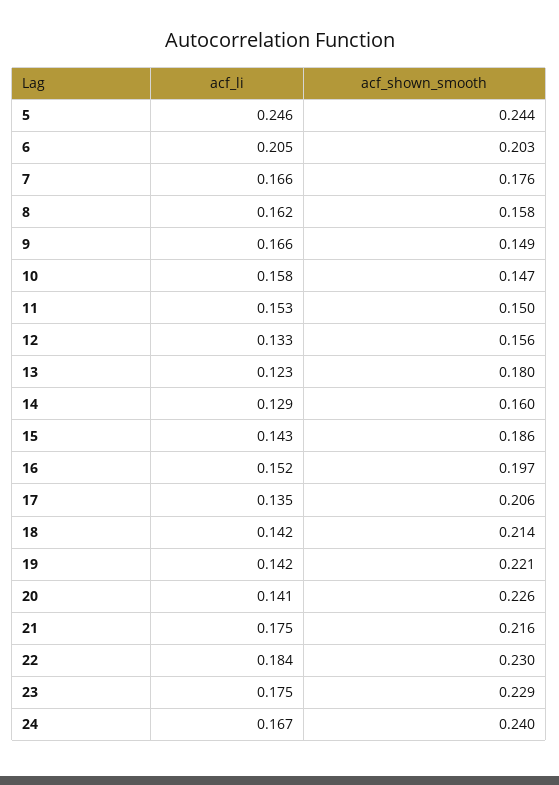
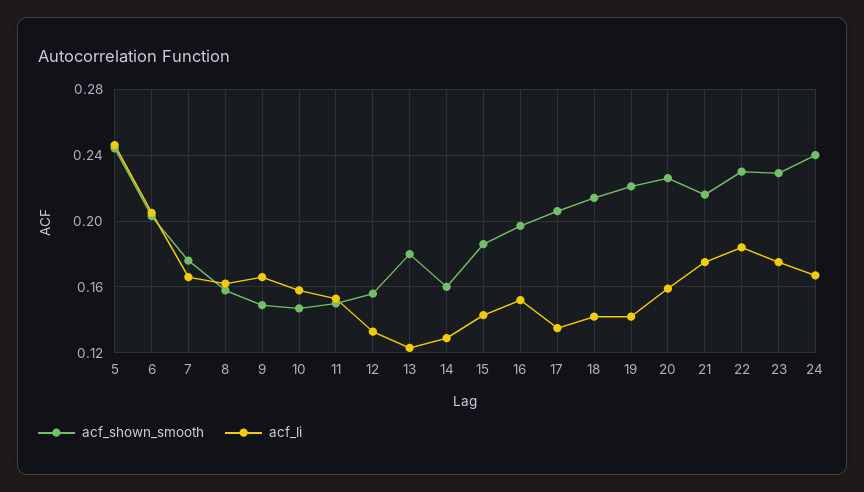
  {
    "acf_li": {
      "5": 0.246,
      "6": 0.205,
      "7": 0.166,
      "8": 0.162,
      "9": 0.166,
      "10": 0.158,
      "11": 0.153,
      "12": 0.133,
      "13": 0.123,
      "14": 0.129,
      "15": 0.143,
      "16": 0.152,
      "17": 0.135,
      "18": 0.142,
      "19": 0.142,
-     "20": 0.141,
+     "20": 0.16,
      "21": 0.175,
      "22": 0.184,
      "23": 0.175,
      "24": 0.167
    },
    "acf_shown_smooth": {
      "5": 0.244,
      "6": 0.203,
      "7": 0.176,
      "8": 0.158,
      "9": 0.149,
      "10": 0.147,
      "11": 0.15,
      "12": 0.156,
      "13": 0.18,
      "14": 0.16,
      "15": 0.186,
      "16": 0.197,
      "17": 0.206,
      "18": 0.214,
      "19": 0.221,
      "20": 0.226,
      "21": 0.216,
      "22": 0.23,
      "23": 0.229,
      "24": 0.24
    }
  }

